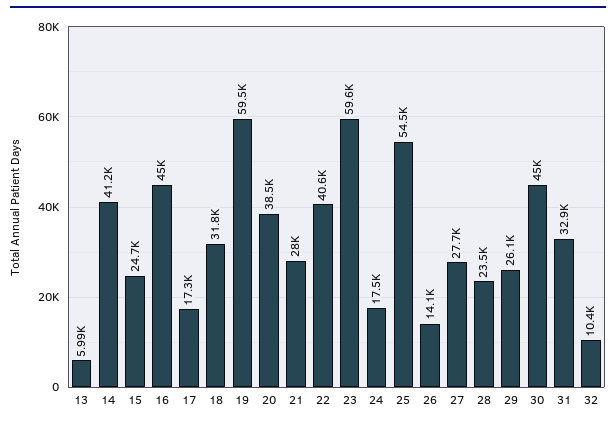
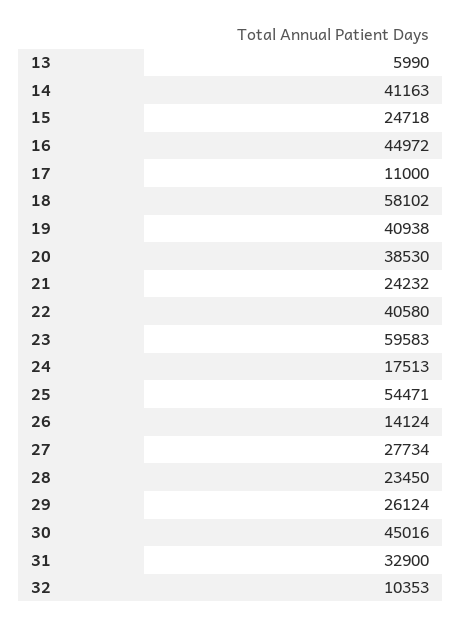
  {
    "13": 5990,
    "14": 41163,
    "15": 24718,
    "16": 44972,
-   "17": 17300,
+   "17": 11000,
-   "18": 31800,
+   "18": 58102,
-   "19": 59500,
+   "19": 40938,
    "20": 38530,
-   "21": 28000,
+   "21": 24232,
    "22": 40580,
    "23": 59583,
    "24": 17513,
    "25": 54471,
    "26": 14124,
    "27": 27734,
    "28": 23450,
    "29": 26124,
    "30": 45016,
    "31": 32900,
    "32": 10353
  }

